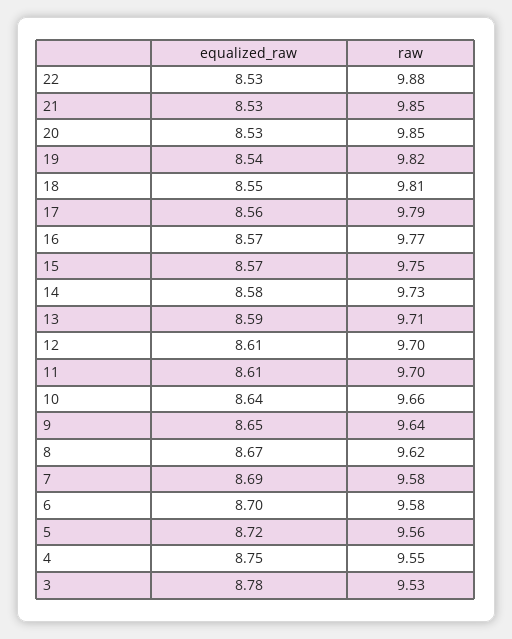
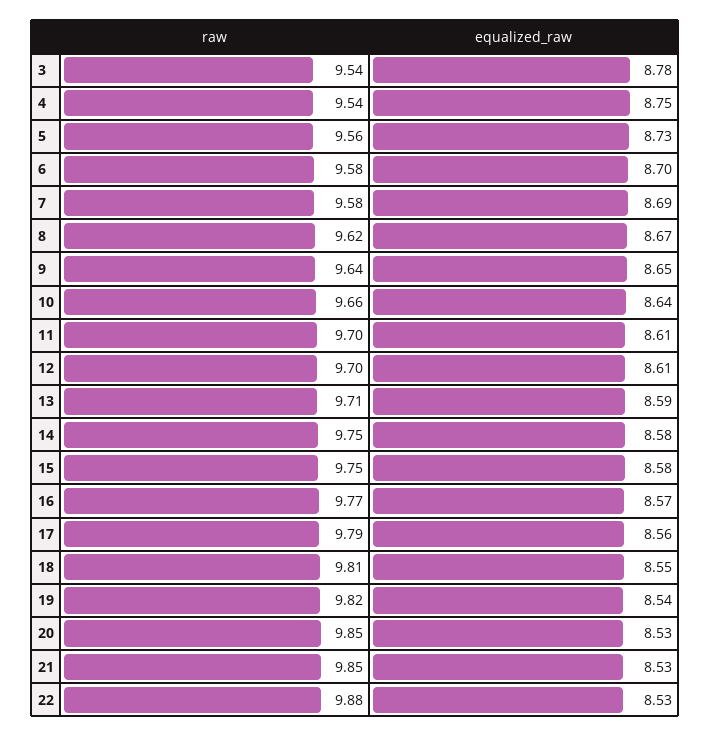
  {
    "equalized_raw": {
      "22": 8.53,
      "21": 8.53,
      "20": 8.53,
      "19": 8.54,
      "18": 8.55,
      "17": 8.56,
      "16": 8.57,
-     "15": 8.57,
+     "15": 8.58,
      "14": 8.58,
      "13": 8.59,
      "12": 8.61,
      "11": 8.61,
      "10": 8.64,
      "9": 8.65,
      "8": 8.67,
      "7": 8.69,
      "6": 8.7,
-     "5": 8.72,
+     "5": 8.73,
      "4": 8.75,
      "3": 8.78
    },
    "raw": {
      "22": 9.88,
      "21": 9.85,
      "20": 9.85,
      "19": 9.82,
      "18": 9.81,
      "17": 9.79,
      "16": 9.77,
      "15": 9.75,
-     "14": 9.73,
+     "14": 9.75,
      "13": 9.71,
      "12": 9.7,
      "11": 9.7,
      "10": 9.66,
      "9": 9.64,
      "8": 9.62,
      "7": 9.58,
      "6": 9.58,
      "5": 9.56,
-     "4": 9.55,
+     "4": 9.54,
-     "3": 9.53
+     "3": 9.54
    }
  }

